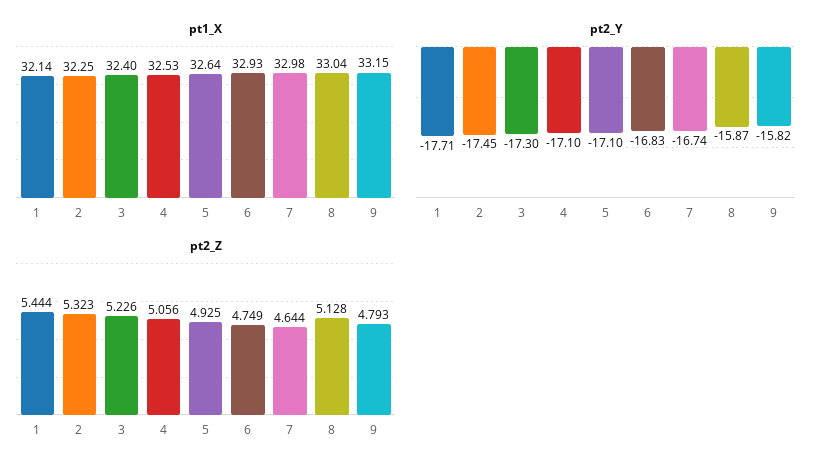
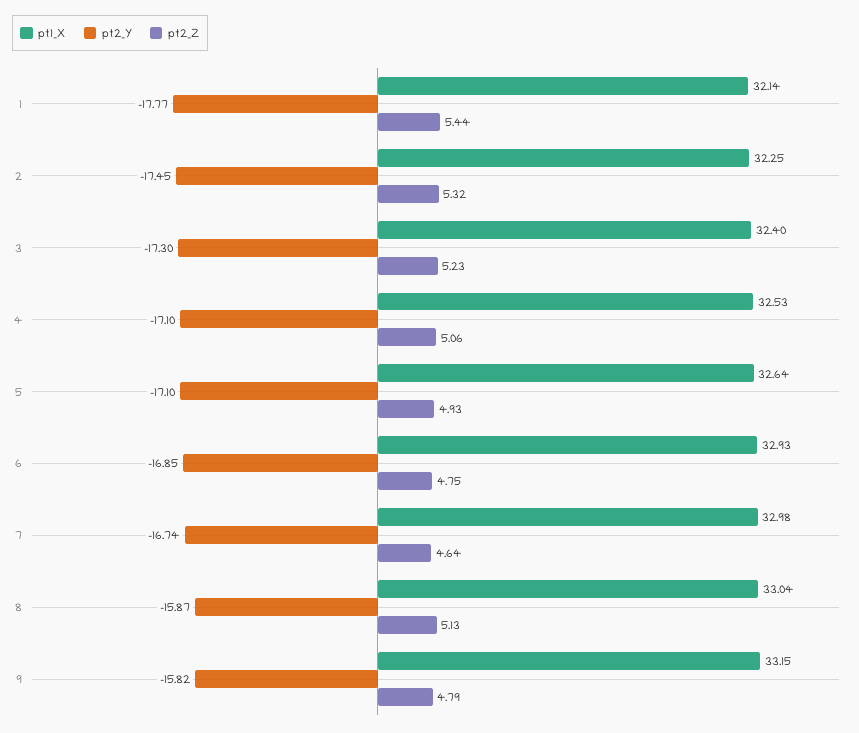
  {
    "pt1_X": {
      "1": 32.14,
      "2": 32.25,
      "3": 32.4,
      "4": 32.53,
      "5": 32.64,
      "6": 32.93,
      "7": 32.98,
      "8": 33.04,
      "9": 33.15
    },
    "pt2_Y": {
-     "1": -17.71,
+     "1": -17.77,
      "2": -17.45,
      "3": -17.3,
      "4": -17.1,
      "5": -17.1,
-     "6": -16.83,
+     "6": -16.85,
      "7": -16.74,
      "8": -15.87,
      "9": -15.82
    },
    "pt2_Z": {
      "1": 5.444,
      "2": 5.323,
      "3": 5.226,
      "4": 5.056,
      "5": 4.925,
      "6": 4.749,
      "7": 4.644,
      "8": 5.128,
      "9": 4.793
    }
  }

